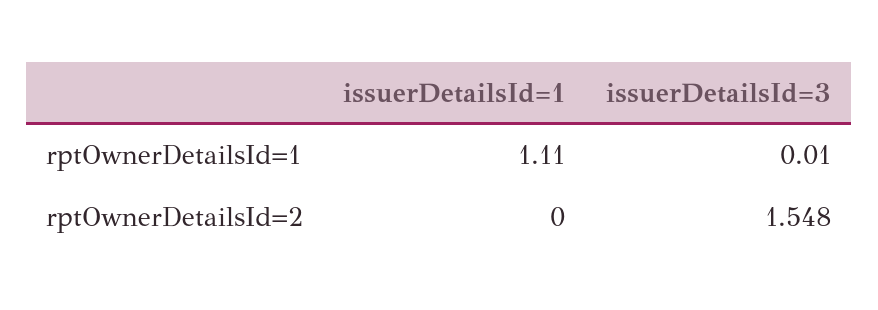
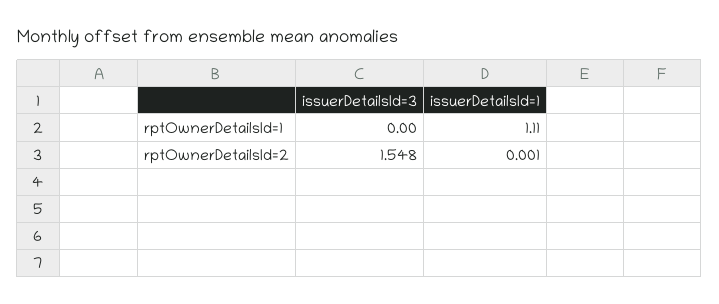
  {
    "issuerDetailsId=1": {
      "rptOwnerDetailsId=1": 1.11,
-     "rptOwnerDetailsId=2": 0
+     "rptOwnerDetailsId=2": 0.001
    },
    "issuerDetailsId=3": {
-     "rptOwnerDetailsId=1": 0.01,
+     "rptOwnerDetailsId=1": 0,
      "rptOwnerDetailsId=2": 1.548
    }
  }

